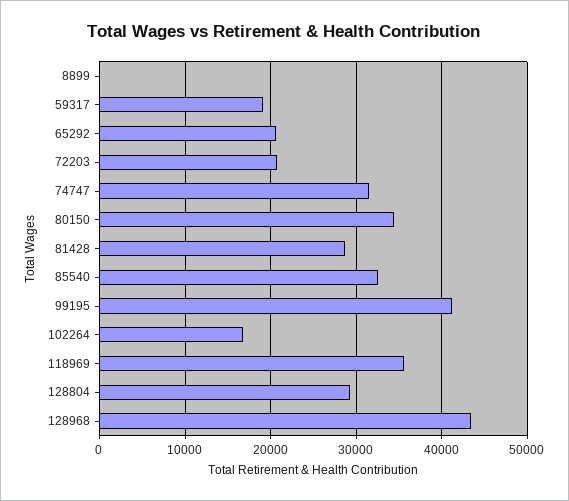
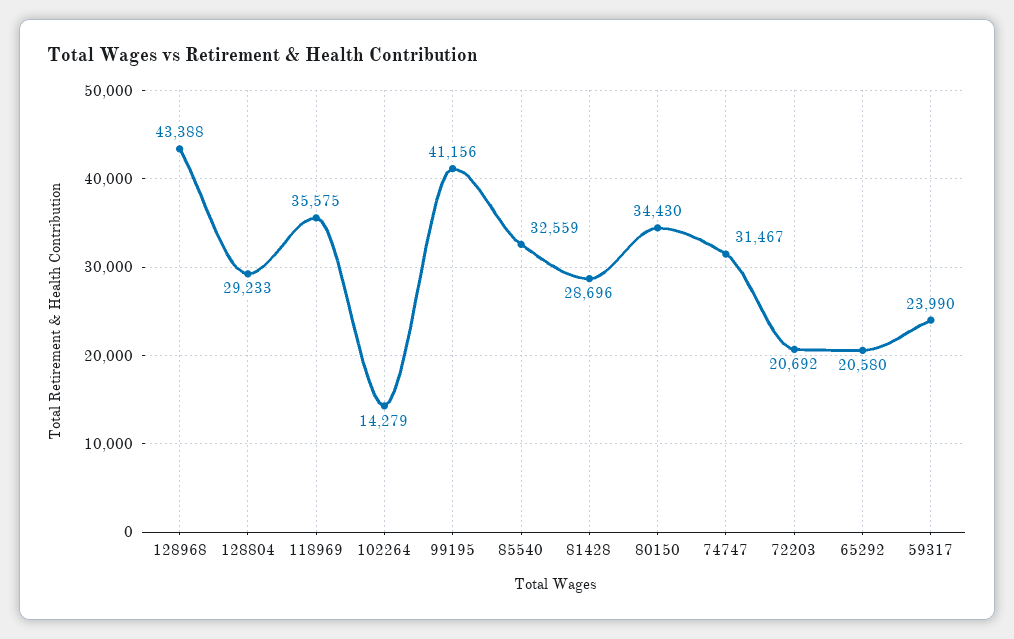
  {
-   "8899": 0,
-   "59317": 19000,
+   "59317": 23990,
    "65292": 20580,
    "72203": 20692,
    "74747": 31467,
    "80150": 34430,
    "81428": 28696,
    "85540": 32559,
    "99195": 41156,
-   "102264": 17000,
+   "102264": 14279,
    "118969": 35575,
    "128804": 29233,
    "128968": 43388
  }

